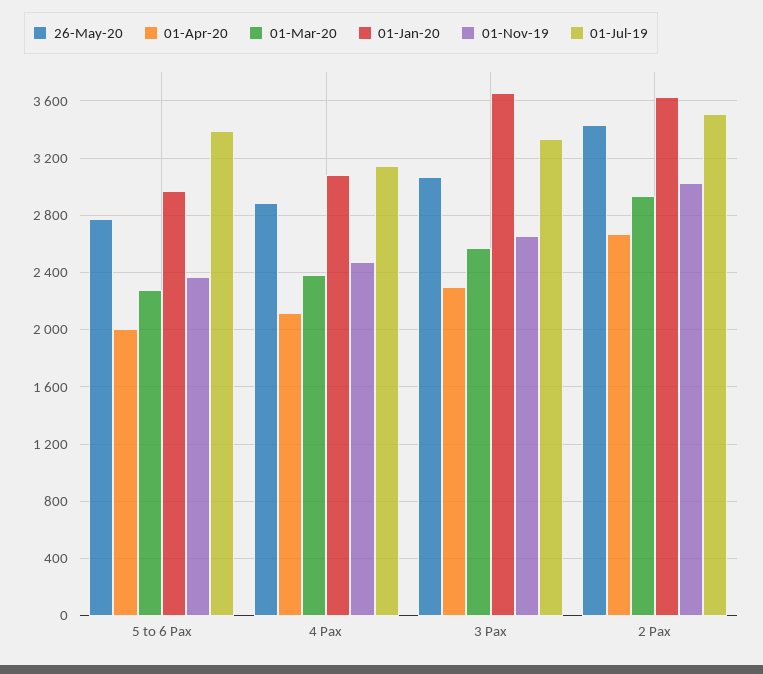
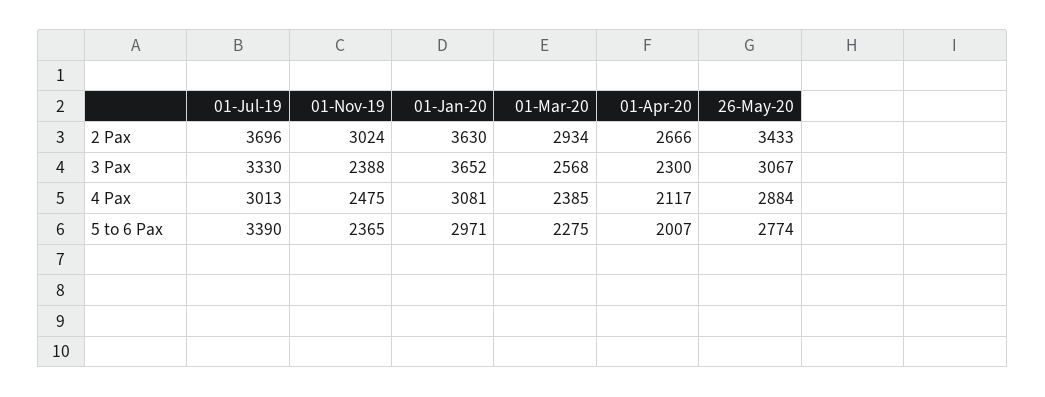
  {
    "26-May-20": {
      "5 to 6 Pax": 2774,
      "4 Pax": 2884,
      "3 Pax": 3067,
      "2 Pax": 3433
    },
    "01-Apr-20": {
      "5 to 6 Pax": 2007,
      "4 Pax": 2117,
      "3 Pax": 2300,
      "2 Pax": 2666
    },
    "01-Mar-20": {
      "5 to 6 Pax": 2275,
      "4 Pax": 2385,
      "3 Pax": 2568,
      "2 Pax": 2934
    },
    "01-Jan-20": {
      "5 to 6 Pax": 2971,
      "4 Pax": 3081,
      "3 Pax": 3652,
      "2 Pax": 3630
    },
    "01-Nov-19": {
      "5 to 6 Pax": 2365,
      "4 Pax": 2475,
-     "3 Pax": 2650,
+     "3 Pax": 2388,
      "2 Pax": 3024
    },
    "01-Jul-19": {
      "5 to 6 Pax": 3390,
-     "4 Pax": 3150,
+     "4 Pax": 3013,
      "3 Pax": 3330,
-     "2 Pax": 3500
+     "2 Pax": 3696
    }
  }

